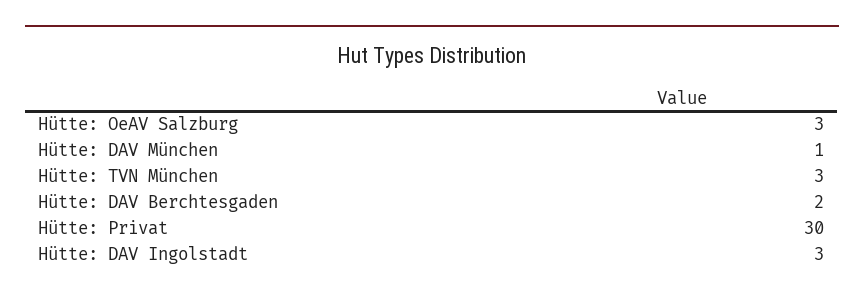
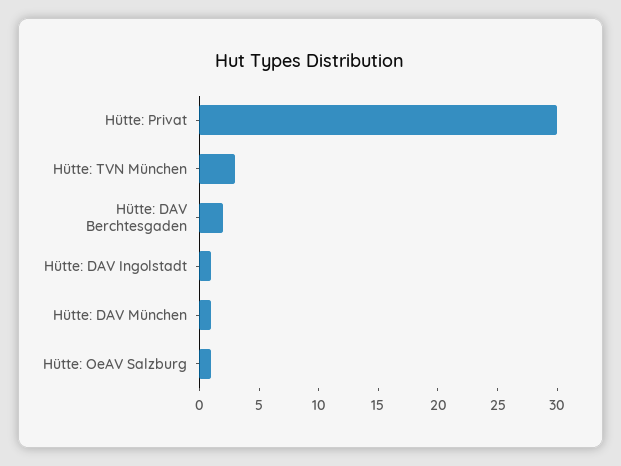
  {
-   "Hütte: OeAV Salzburg": 3,
+   "Hütte: OeAV Salzburg": 1,
    "Hütte: DAV München": 1,
    "Hütte: TVN München": 3,
    "Hütte: DAV Berchtesgaden": 2,
    "Hütte: Privat": 30,
-   "Hütte: DAV Ingolstadt": 3
+   "Hütte: DAV Ingolstadt": 1
  }

